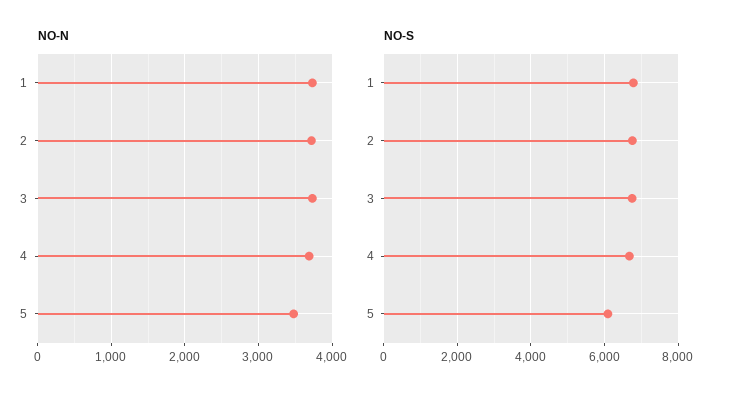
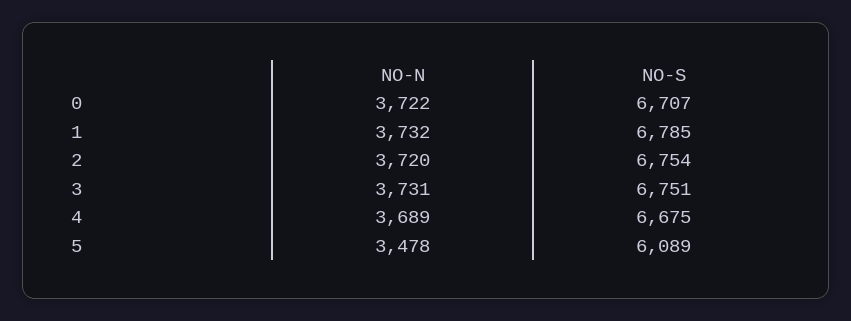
  {
    "NO-N": {
      "1": 3732,
      "2": 3720,
      "3": 3731,
      "4": 3689,
-     "5": 3478
+     "5": 3478,
+     "0": 3722
    },
    "NO-S": {
      "1": 6785,
      "2": 6754,
      "3": 6751,
      "4": 6675,
-     "5": 6089
+     "5": 6089,
+     "0": 6707
    }
  }

